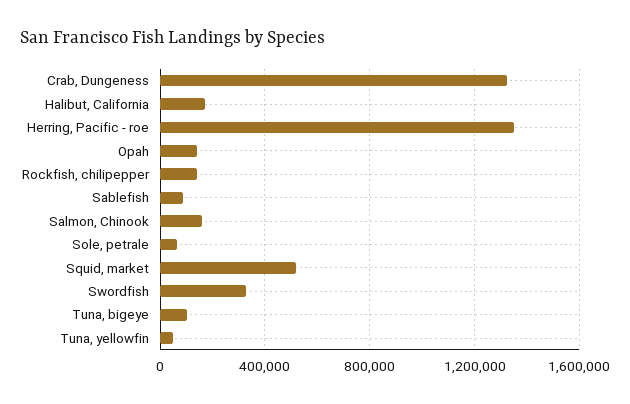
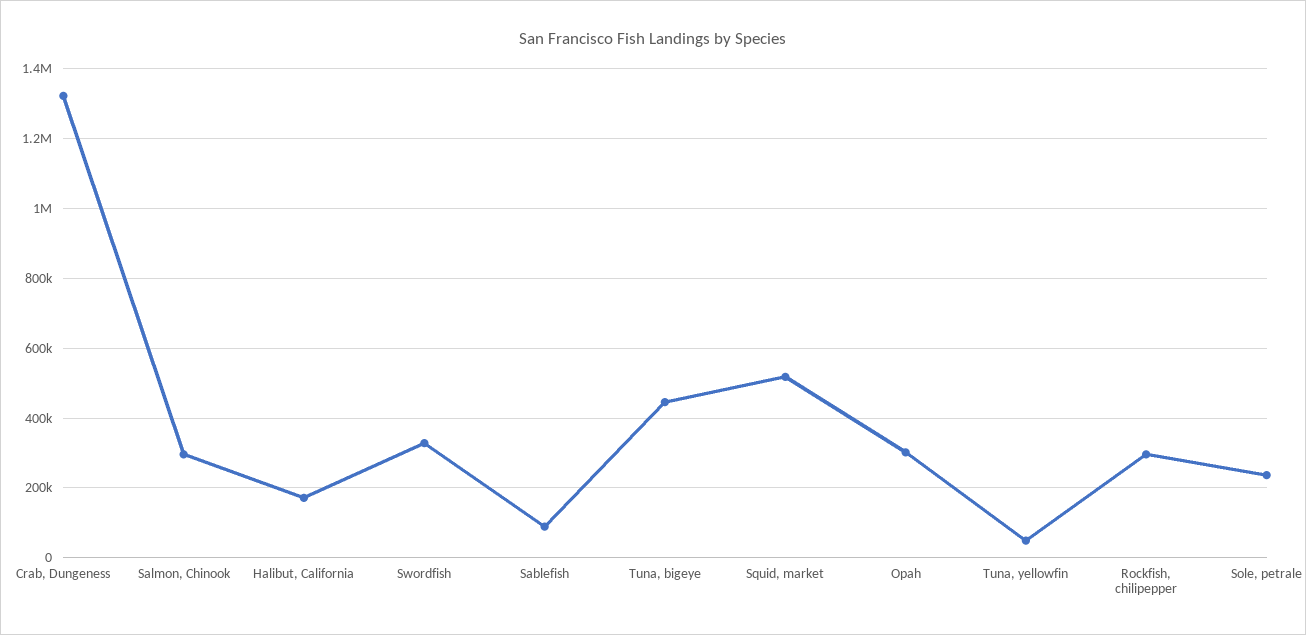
  {
    "Crab, Dungeness": 1320000,
    "Halibut, California": 180000,
-   "Herring, Pacific - roe": 1350000,
-   "Opah": 150000,
+   "Opah": 300000,
-   "Rockfish, chilipepper": 150000,
+   "Rockfish, chilipepper": 300000,
    "Sablefish": 80000,
-   "Salmon, Chinook": 150000,
+   "Salmon, Chinook": 300000,
-   "Sole, petrale": 50000,
+   "Sole, petrale": 240000,
    "Squid, market": 520000,
    "Swordfish": 320000,
-   "Tuna, bigeye": 100000,
+   "Tuna, bigeye": 440000,
    "Tuna, yellowfin": 40000
  }

